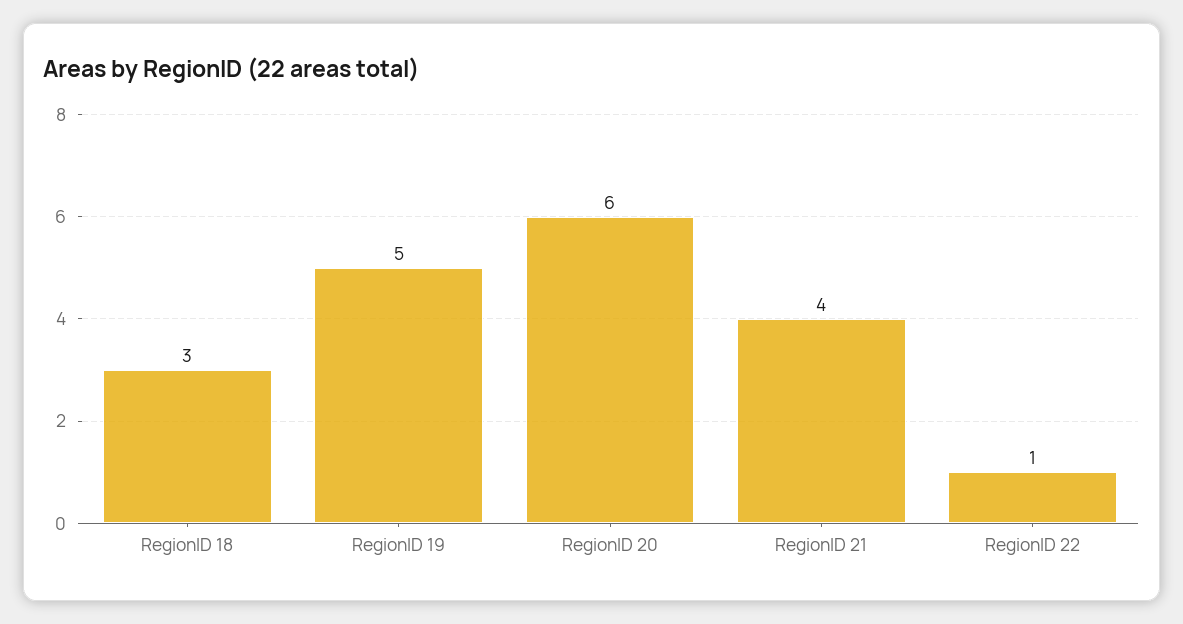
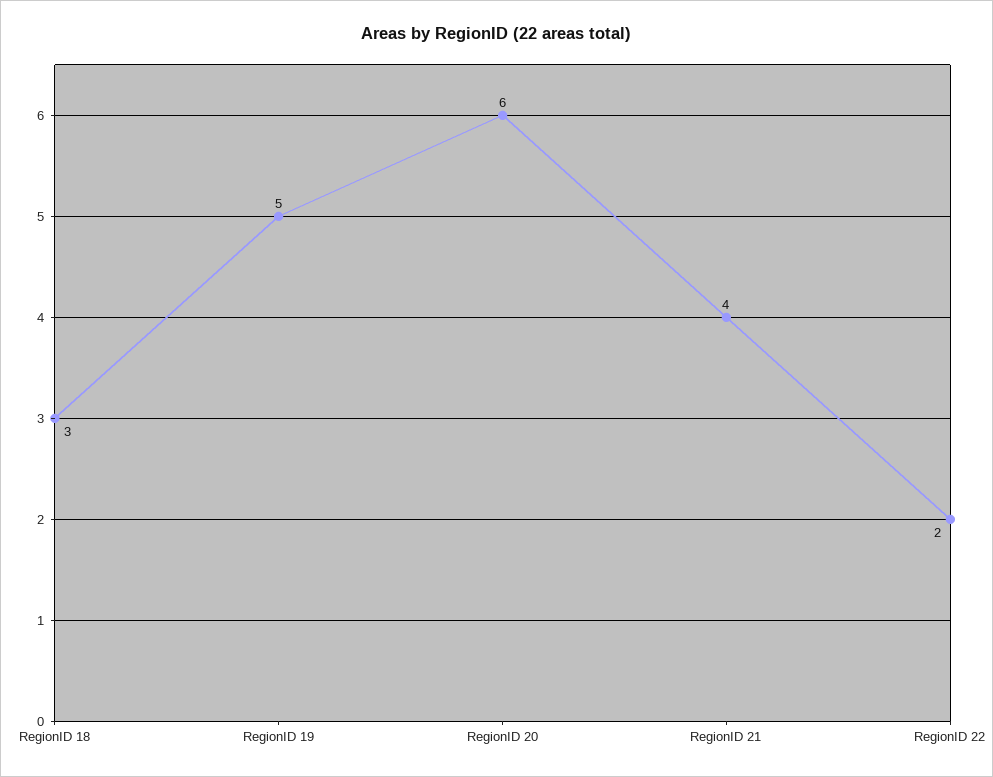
  {
    "RegionID 18": 3,
    "RegionID 19": 5,
    "RegionID 20": 6,
    "RegionID 21": 4,
-   "RegionID 22": 1
+   "RegionID 22": 2
  }

